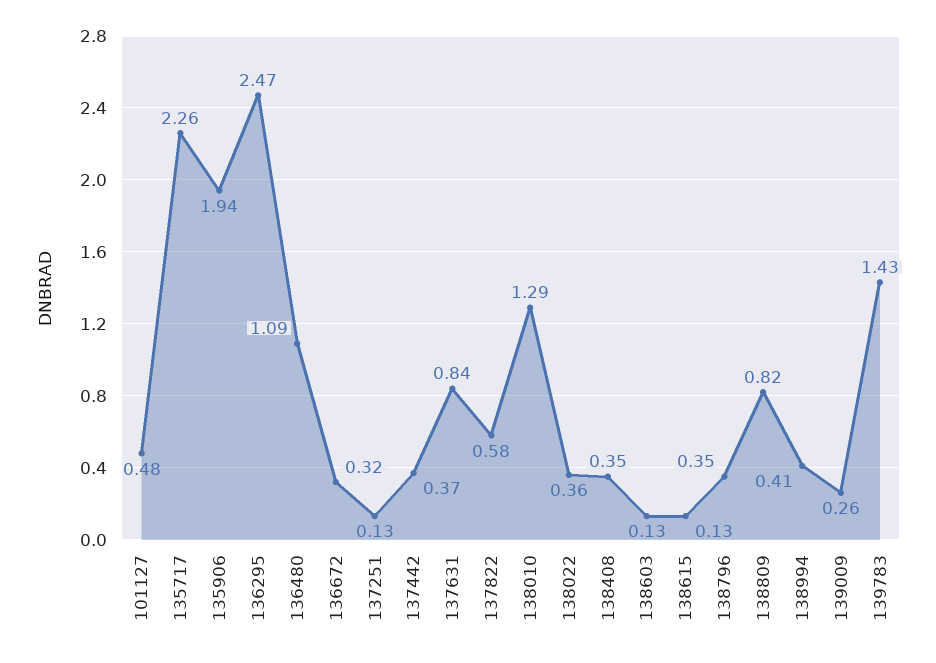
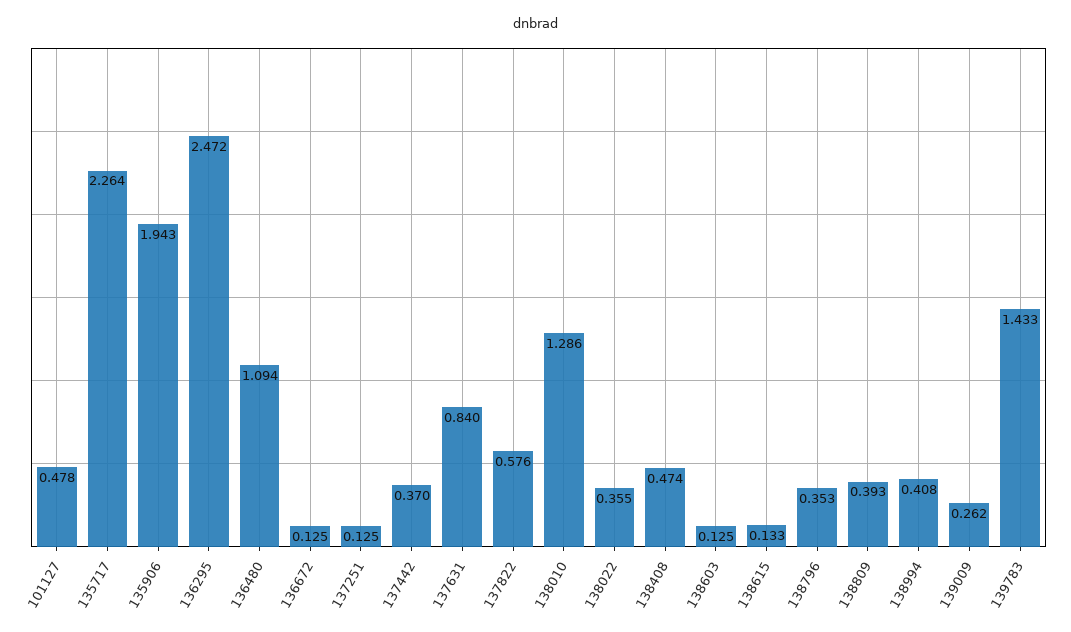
  {
    "101127": 0.478,
    "135717": 2.264,
    "135906": 1.943,
    "136295": 2.472,
    "136480": 1.094,
-   "136672": 0.32,
+   "136672": 0.125,
    "137251": 0.125,
    "137442": 0.37,
    "137631": 0.84,
    "137822": 0.576,
    "138010": 1.286,
    "138022": 0.355,
-   "138408": 0.35,
+   "138408": 0.474,
    "138603": 0.125,
    "138615": 0.133,
    "138796": 0.353,
-   "138809": 0.82,
+   "138809": 0.393,
    "138994": 0.408,
    "139009": 0.262,
    "139783": 1.433
  }

